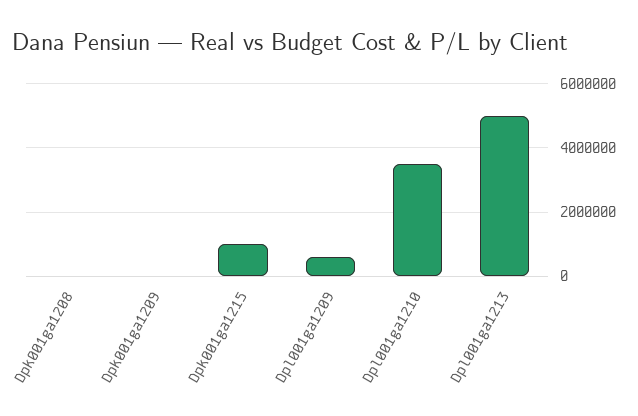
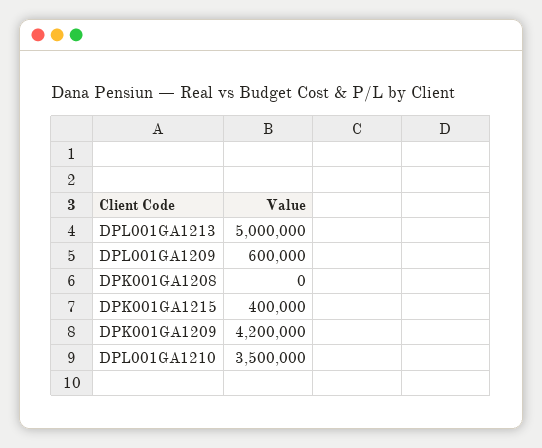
  {
    "Dpk001ga1208": 0,
-   "Dpk001ga1209": 0,
+   "Dpk001ga1209": 4200000,
-   "Dpk001ga1215": 1000000,
+   "Dpk001ga1215": 400000,
    "Dpl001ga1209": 600000,
    "Dpl001ga1210": 3500000,
    "Dpl001ga1213": 5000000
  }

